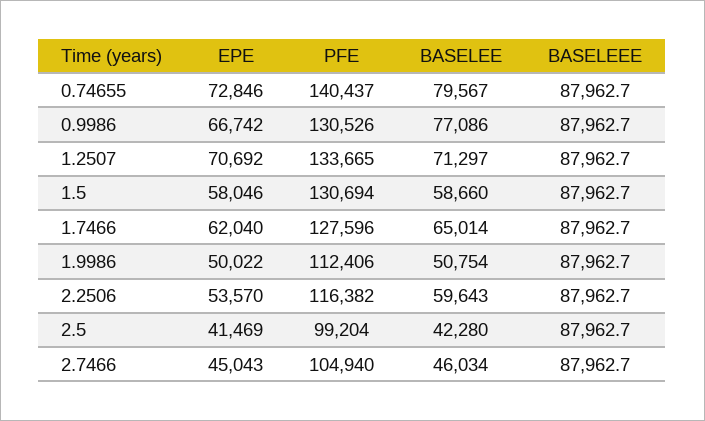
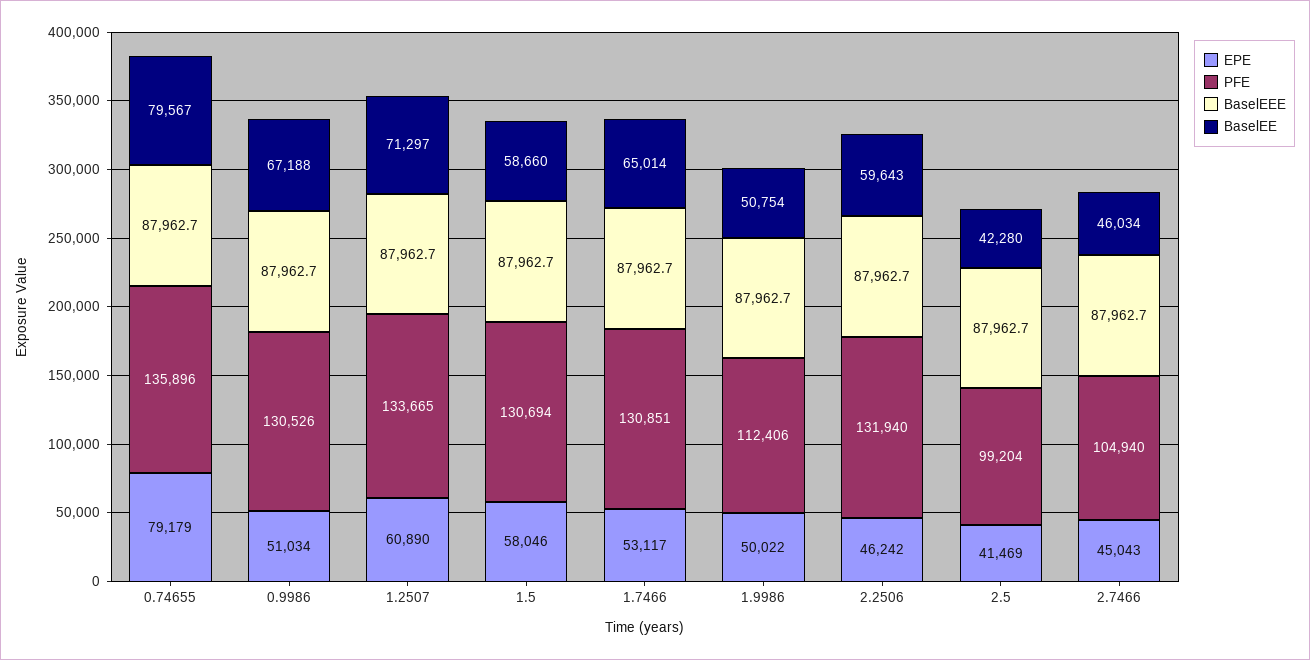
  {
    "EPE": {
-     "0.74655": 72846,
+     "0.74655": 79179,
-     "0.9986": 66742,
+     "0.9986": 51034,
-     "1.2507": 70692,
+     "1.2507": 60890,
      "1.5": 58046,
-     "1.7466": 62040,
+     "1.7466": 53117,
      "1.9986": 50022,
-     "2.2506": 53570,
+     "2.2506": 46242,
      "2.5": 41469,
      "2.7466": 45043
    },
    "PFE": {
-     "0.74655": 140437,
+     "0.74655": 135896,
      "0.9986": 130526,
      "1.2507": 133665,
      "1.5": 130694,
-     "1.7466": 127596,
+     "1.7466": 130851,
      "1.9986": 112406,
-     "2.2506": 116382,
+     "2.2506": 131940,
      "2.5": 99204,
      "2.7466": 104940
    },
    "BASELEE": {
      "0.74655": 79567,
-     "0.9986": 77086,
+     "0.9986": 67188,
      "1.2507": 71297,
      "1.5": 58660,
      "1.7466": 65014,
      "1.9986": 50754,
      "2.2506": 59643,
      "2.5": 42280,
      "2.7466": 46034
    },
    "BASELEEE": {
      "0.74655": 87962.7,
      "0.9986": 87962.7,
      "1.2507": 87962.7,
      "1.5": 87962.7,
      "1.7466": 87962.7,
      "1.9986": 87962.7,
      "2.2506": 87962.7,
      "2.5": 87962.7,
      "2.7466": 87962.7
    }
  }

